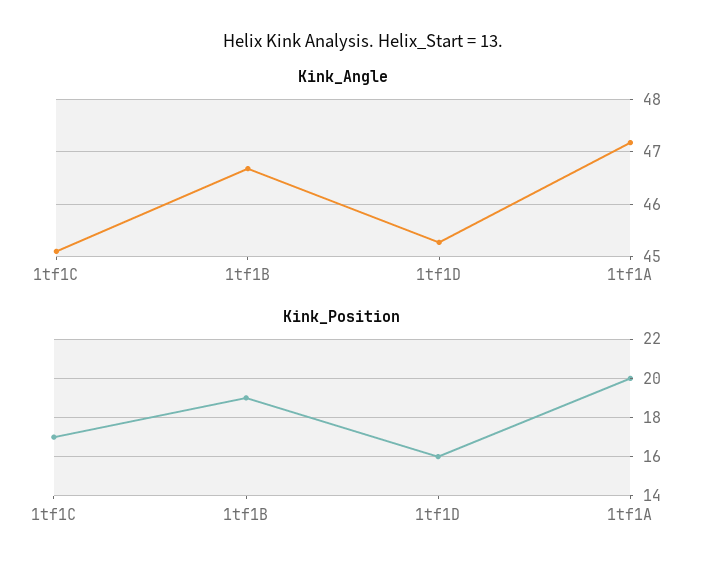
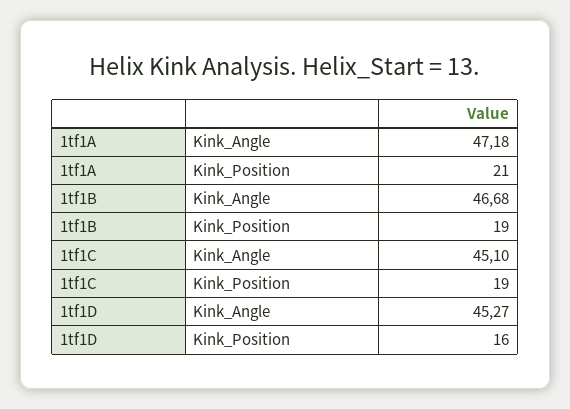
  {
    "Kink_Angle": {
      "1tf1C": 45.1,
      "1tf1B": 46.68,
      "1tf1D": 45.27,
      "1tf1A": 47.18
    },
    "Kink_Position": {
-     "1tf1C": 17,
+     "1tf1C": 19,
      "1tf1B": 19,
      "1tf1D": 16,
-     "1tf1A": 20
+     "1tf1A": 21
    }
  }

